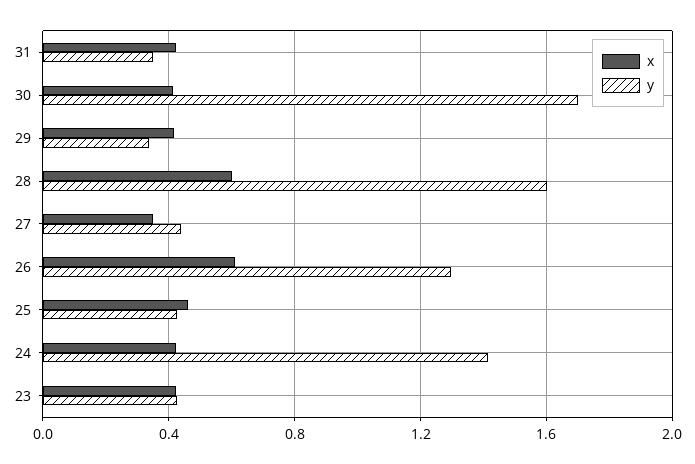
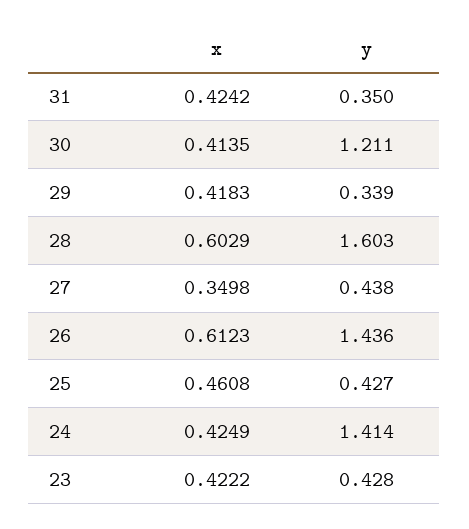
  {
    "x": {
      "31": 0.4242,
      "30": 0.4135,
      "29": 0.4183,
      "28": 0.6029,
      "27": 0.3498,
      "26": 0.6123,
      "25": 0.4608,
      "24": 0.4249,
      "23": 0.4222
    },
    "y": {
      "31": 0.35,
-     "30": 1.7,
+     "30": 1.211,
      "29": 0.339,
      "28": 1.603,
      "27": 0.438,
-     "26": 1.3,
+     "26": 1.436,
      "25": 0.427,
      "24": 1.414,
      "23": 0.428
    }
  }

